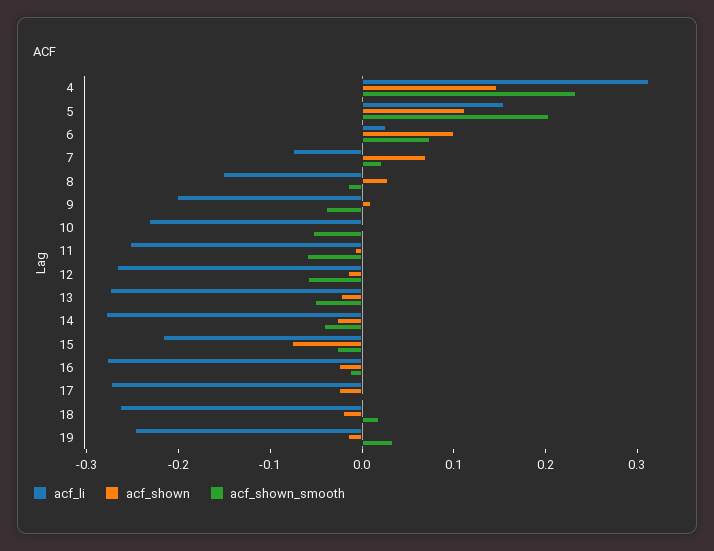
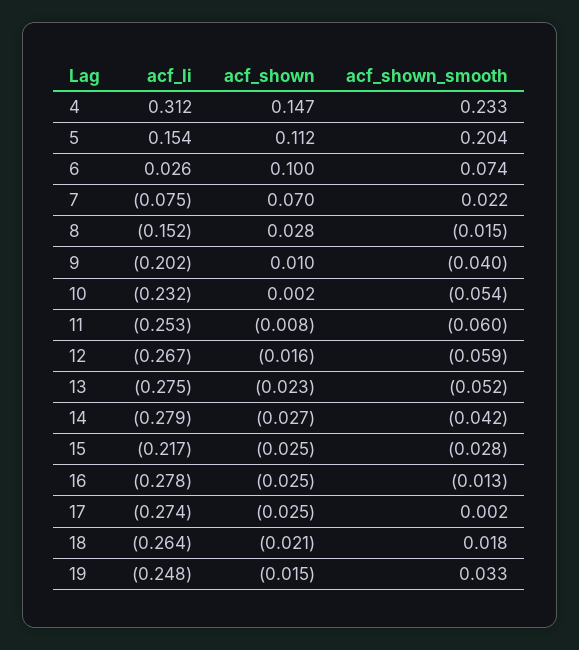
  {
    "acf_li": {
      "4": 0.312,
      "5": 0.154,
      "6": 0.026,
      "7": -0.075,
      "8": -0.152,
      "9": -0.202,
      "10": -0.232,
      "11": -0.253,
      "12": -0.267,
      "13": -0.275,
      "14": -0.279,
      "15": -0.217,
      "16": -0.278,
      "17": -0.274,
      "18": -0.264,
      "19": -0.248
    },
    "acf_shown": {
      "4": 0.147,
      "5": 0.112,
      "6": 0.1,
      "7": 0.07,
      "8": 0.028,
      "9": 0.01,
      "10": 0.002,
      "11": -0.008,
      "12": -0.016,
      "13": -0.023,
      "14": -0.027,
-     "15": -0.08,
+     "15": -0.025,
      "16": -0.025,
      "17": -0.025,
      "18": -0.021,
      "19": -0.015
    },
    "acf_shown_smooth": {
      "4": 0.233,
      "5": 0.204,
      "6": 0.074,
      "7": 0.022,
      "8": -0.015,
      "9": -0.04,
      "10": -0.054,
      "11": -0.06,
      "12": -0.059,
      "13": -0.052,
      "14": -0.042,
      "15": -0.028,
      "16": -0.013,
      "17": 0.002,
      "18": 0.018,
      "19": 0.033
    }
  }

